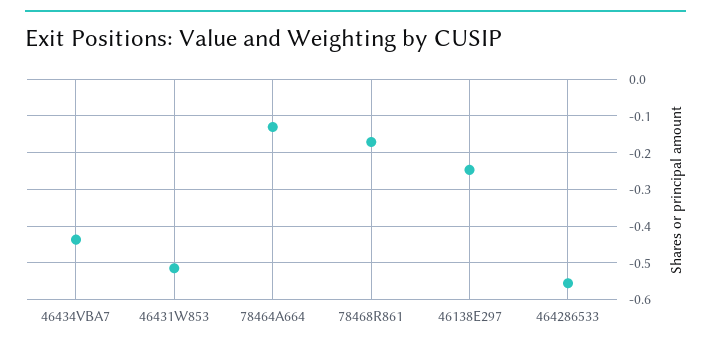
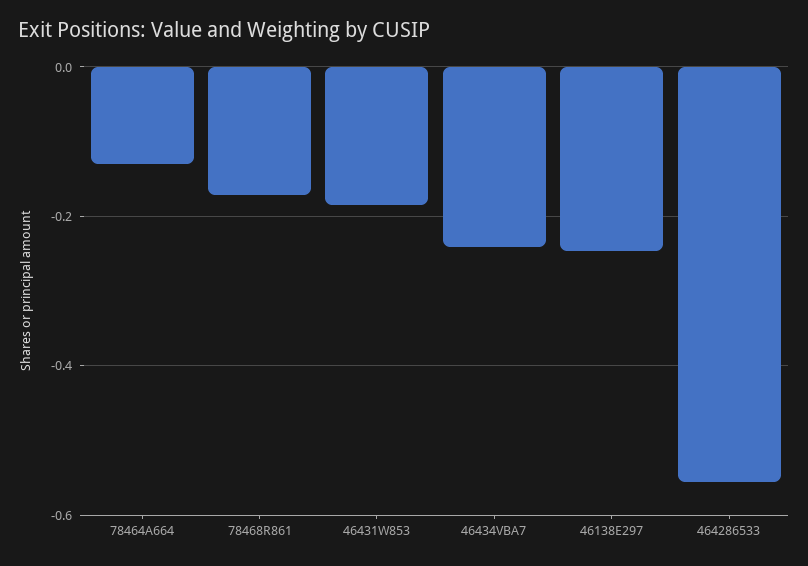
  {
-   "46434VBA7": -0.44,
+   "46434VBA7": -0.24,
-   "46431W853": -0.52,
+   "46431W853": -0.18,
    "78464A664": -0.14,
    "78468R861": -0.18,
    "46138E297": -0.24,
    "464286533": -0.56
  }

